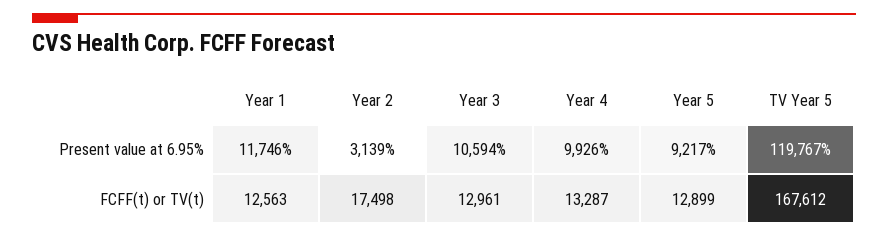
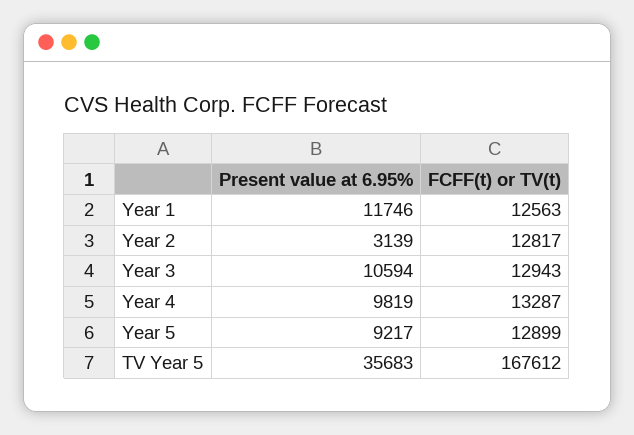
  {
    "Year 1": {
      "Present value at 6.95%": 11746,
      "FCFF(t) or TV(t)": 12563
    },
    "Year 2": {
      "Present value at 6.95%": 3139,
-     "FCFF(t) or TV(t)": 17498
+     "FCFF(t) or TV(t)": 12817
    },
    "Year 3": {
      "Present value at 6.95%": 10594,
-     "FCFF(t) or TV(t)": 12961
+     "FCFF(t) or TV(t)": 12943
    },
    "Year 4": {
-     "Present value at 6.95%": 9926,
+     "Present value at 6.95%": 9819,
      "FCFF(t) or TV(t)": 13287
    },
    "Year 5": {
      "Present value at 6.95%": 9217,
      "FCFF(t) or TV(t)": 12899
    },
    "TV Year 5": {
-     "Present value at 6.95%": 119767,
+     "Present value at 6.95%": 35683,
      "FCFF(t) or TV(t)": 167612
    }
  }

